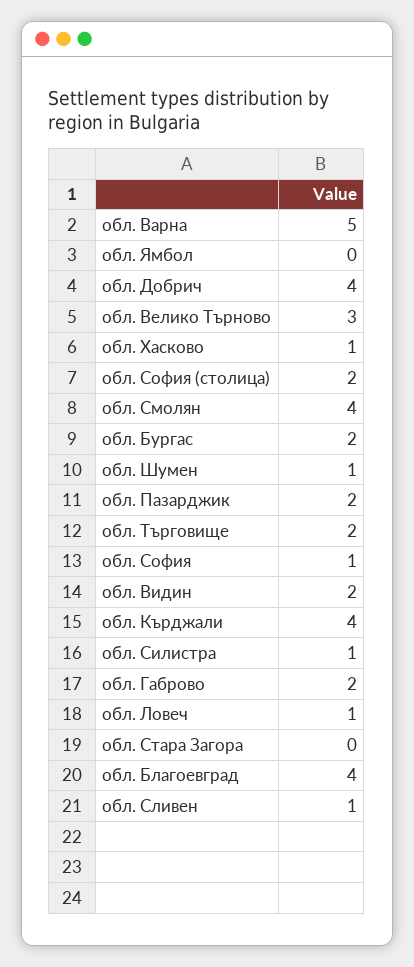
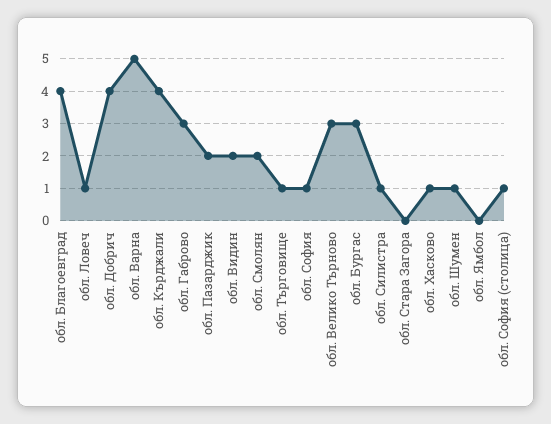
  {
    "обл. Варна": 5,
    "обл. Ямбол": 0,
    "обл. Добрич": 4,
    "обл. Велико Търново": 3,
    "обл. Хасково": 1,
-   "обл. София (столица)": 2,
+   "обл. София (столица)": 1,
-   "обл. Смолян": 4,
+   "обл. Смолян": 2,
-   "обл. Бургас": 2,
+   "обл. Бургас": 3,
    "обл. Шумен": 1,
    "обл. Пазарджик": 2,
-   "обл. Търговище": 2,
+   "обл. Търговище": 1,
    "обл. София": 1,
    "обл. Видин": 2,
    "обл. Кърджали": 4,
    "обл. Силистра": 1,
-   "обл. Габрово": 2,
+   "обл. Габрово": 3,
    "обл. Ловеч": 1,
    "обл. Стара Загора": 0,
-   "обл. Благоевград": 4,
+   "обл. Благоевград": 4
-   "обл. Сливен": 1
  }

